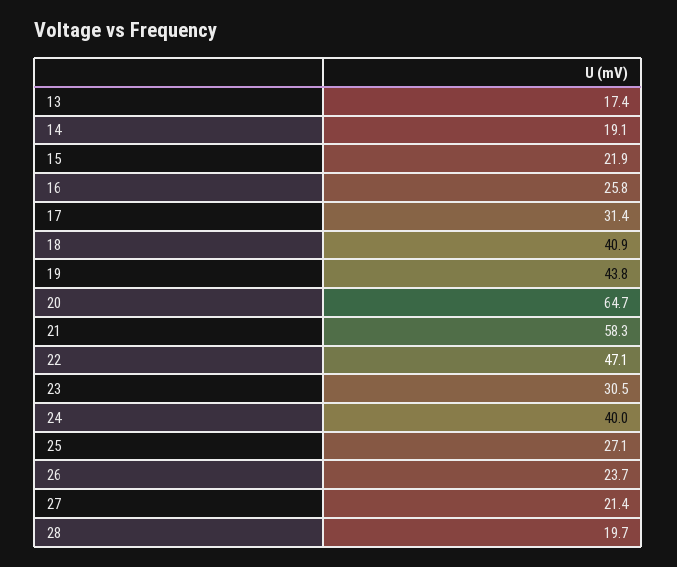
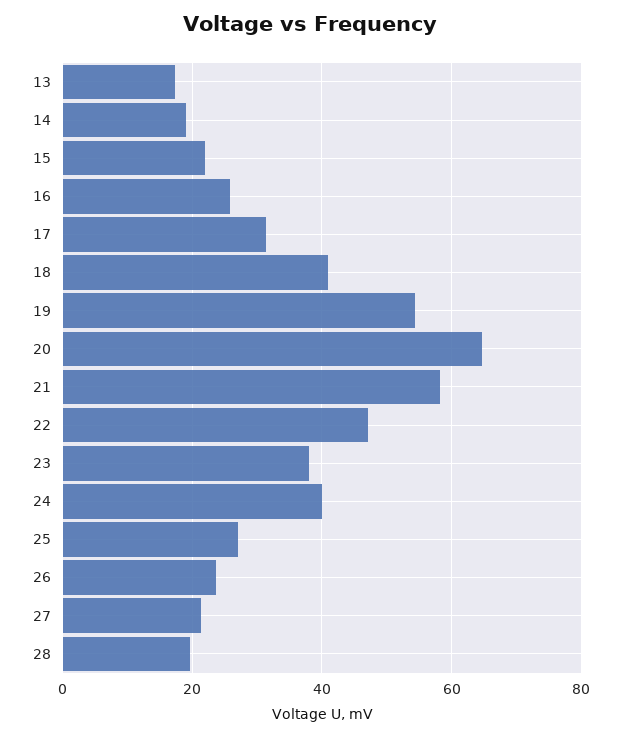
  {
    "13": 17.4,
    "14": 19.1,
    "15": 21.9,
    "16": 25.8,
    "17": 31.4,
    "18": 40.9,
-   "19": 43.8,
+   "19": 54,
    "20": 64.7,
    "21": 58.3,
    "22": 47.1,
-   "23": 30.5,
+   "23": 38,
    "24": 40,
    "25": 27.1,
    "26": 23.7,
    "27": 21.4,
    "28": 19.7
  }

